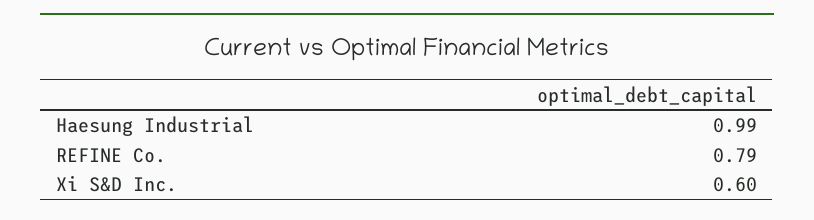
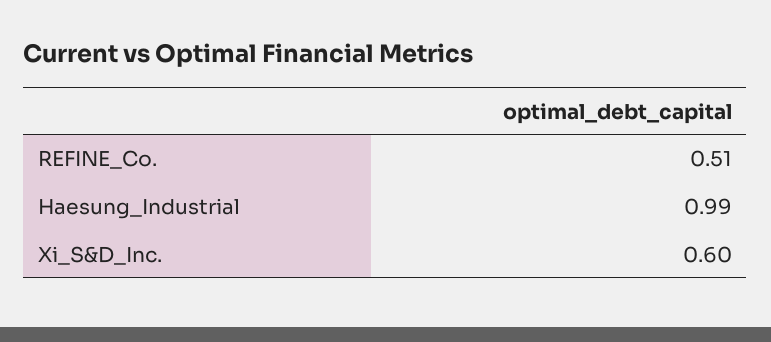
  {
    "Haesung Industrial": 0.99,
-   "REFINE Co.": 0.79,
+   "REFINE Co.": 0.51,
    "Xi S&D Inc.": 0.6
  }

